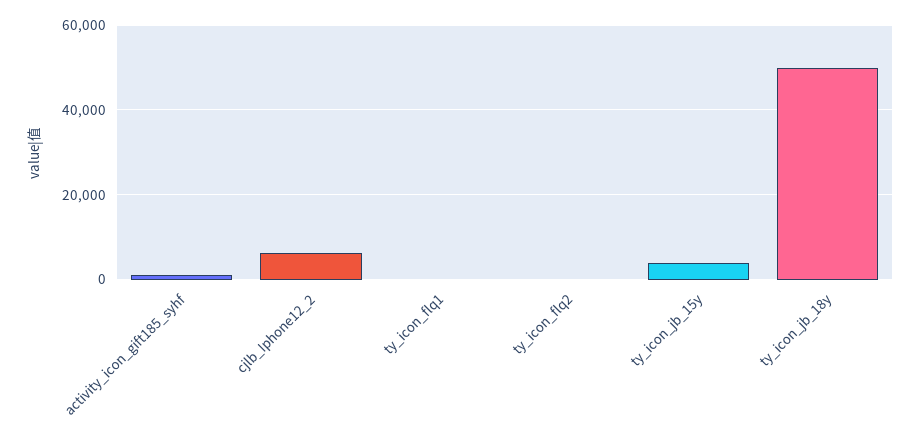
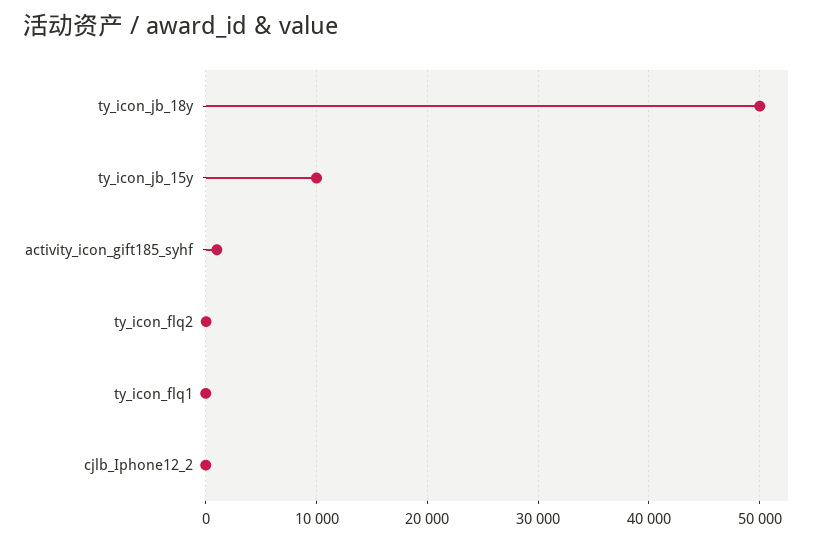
  {
    "activity_icon_gift185_syhf": 1000,
-   "cjlb_Iphone12_2": 6000,
+   "cjlb_Iphone12_2": 0,
    "ty_icon_flq1": 0,
    "ty_icon_flq2": 0,
-   "ty_icon_jb_15y": 4000,
+   "ty_icon_jb_15y": 10000,
    "ty_icon_jb_18y": 50000
  }

